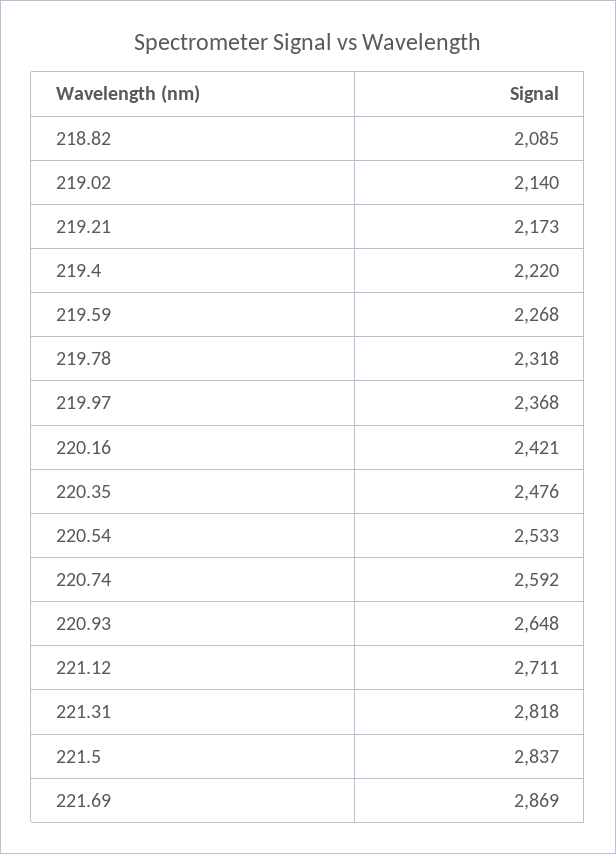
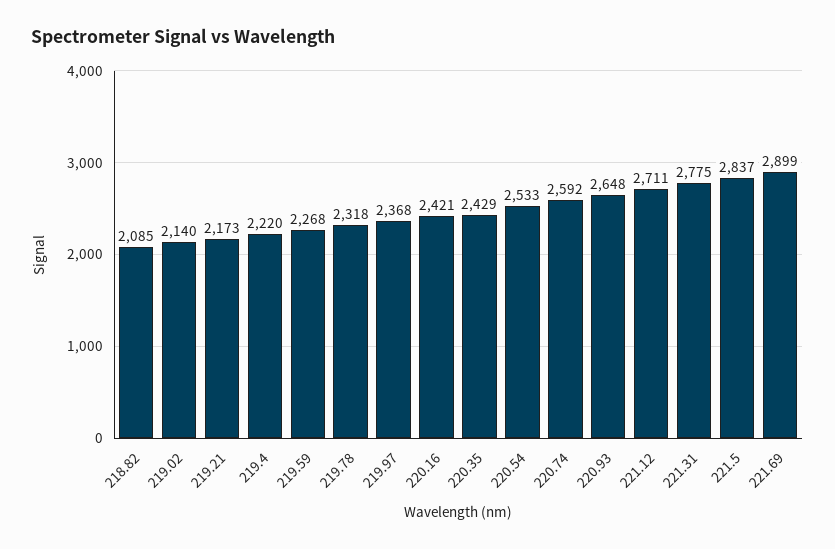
  {
    "218.82": 2085,
    "219.02": 2140,
    "219.21": 2173,
    "219.4": 2220,
    "219.59": 2268,
    "219.78": 2318,
    "219.97": 2368,
    "220.16": 2421,
-   "220.35": 2476,
+   "220.35": 2429,
    "220.54": 2533,
    "220.74": 2592,
    "220.93": 2648,
    "221.12": 2711,
-   "221.31": 2818,
+   "221.31": 2775,
    "221.5": 2837,
-   "221.69": 2869
+   "221.69": 2899
  }

